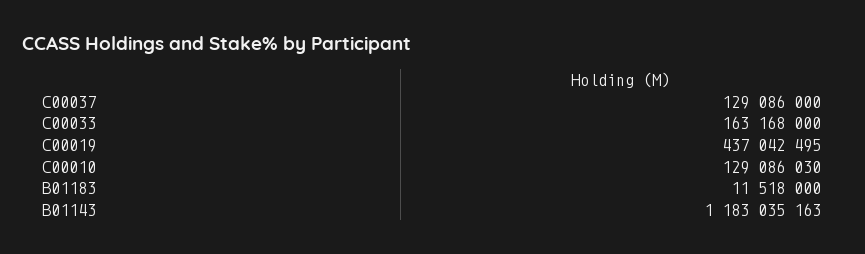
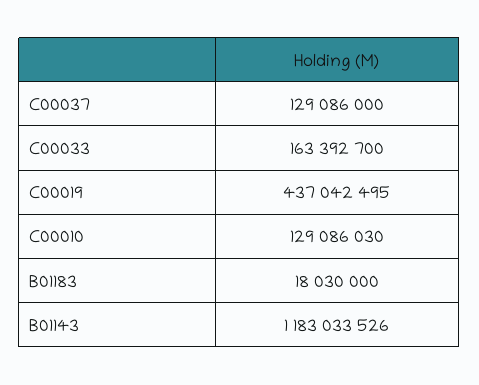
  {
    "C00037": 129086000,
-   "C00033": 163168000,
+   "C00033": 163392700,
    "C00019": 437042495,
    "C00010": 129086030,
-   "B01183": 11518000,
+   "B01183": 18030000,
-   "B01143": 1183035163
+   "B01143": 1183033526
  }

